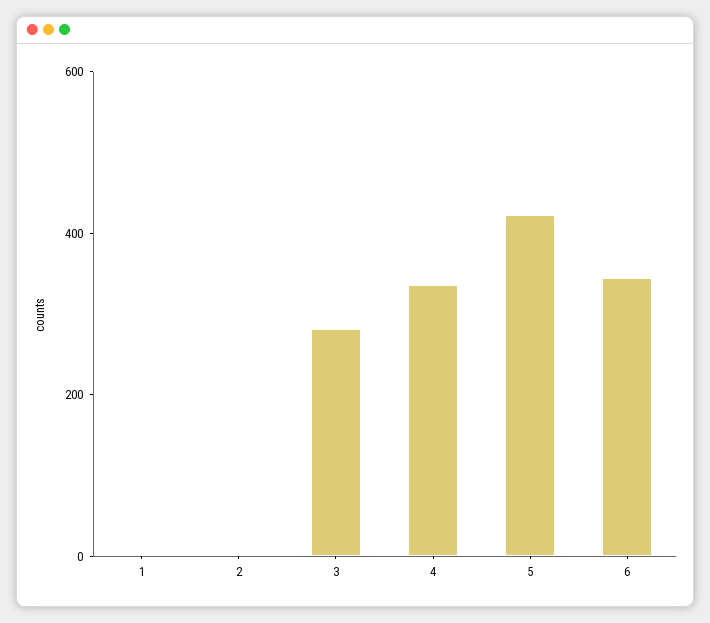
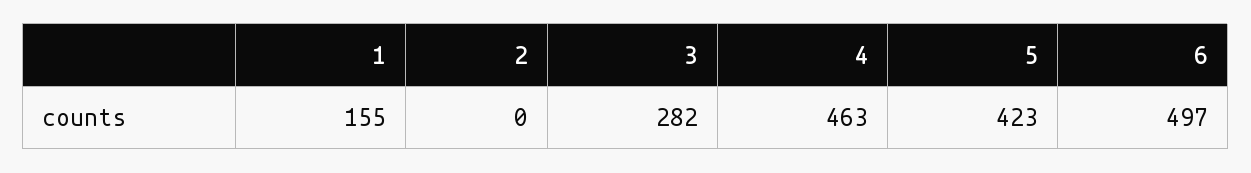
  {
-   "1": 0,
+   "1": 155,
    "2": 0,
    "3": 282,
-   "4": 350,
+   "4": 463,
    "5": 423,
-   "6": 350
+   "6": 497
  }

